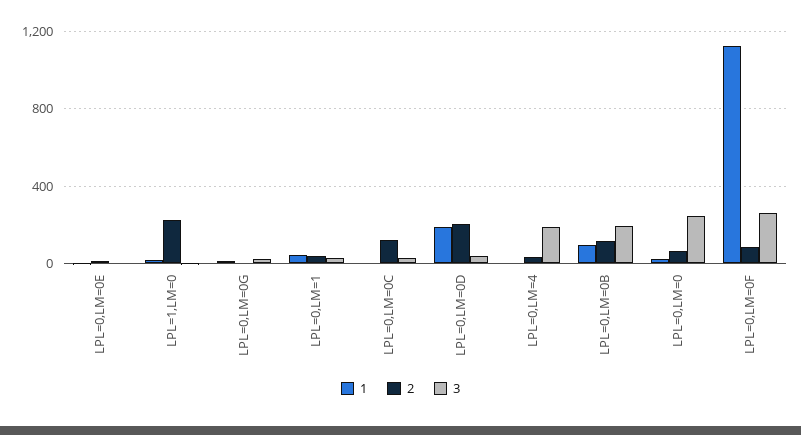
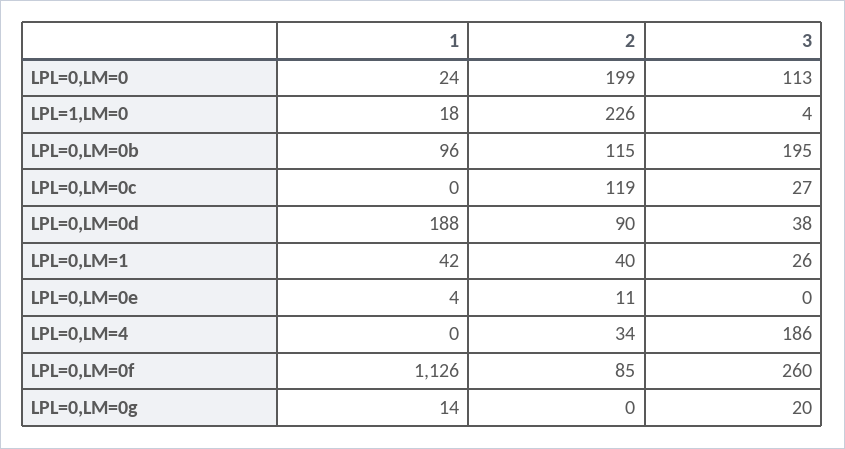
  {
    "1": {
      "LPL=0,LM=0E": 4,
      "LPL=1,LM=0": 18,
      "LPL=0,LM=0G": 14,
      "LPL=0,LM=1": 42,
      "LPL=0,LM=0C": 0,
      "LPL=0,LM=0D": 188,
      "LPL=0,LM=4": 0,
      "LPL=0,LM=0B": 96,
      "LPL=0,LM=0": 24,
      "LPL=0,LM=0F": 1126
    },
    "2": {
      "LPL=0,LM=0E": 11,
      "LPL=1,LM=0": 226,
      "LPL=0,LM=0G": 0,
      "LPL=0,LM=1": 40,
      "LPL=0,LM=0C": 119,
-     "LPL=0,LM=0D": 200,
+     "LPL=0,LM=0D": 90,
      "LPL=0,LM=4": 34,
      "LPL=0,LM=0B": 115,
-     "LPL=0,LM=0": 50,
+     "LPL=0,LM=0": 199,
      "LPL=0,LM=0F": 85
    },
    "3": {
      "LPL=0,LM=0E": 0,
      "LPL=1,LM=0": 4,
      "LPL=0,LM=0G": 20,
      "LPL=0,LM=1": 26,
      "LPL=0,LM=0C": 27,
      "LPL=0,LM=0D": 38,
      "LPL=0,LM=4": 186,
      "LPL=0,LM=0B": 195,
-     "LPL=0,LM=0": 250,
+     "LPL=0,LM=0": 113,
      "LPL=0,LM=0F": 260
    }
  }

